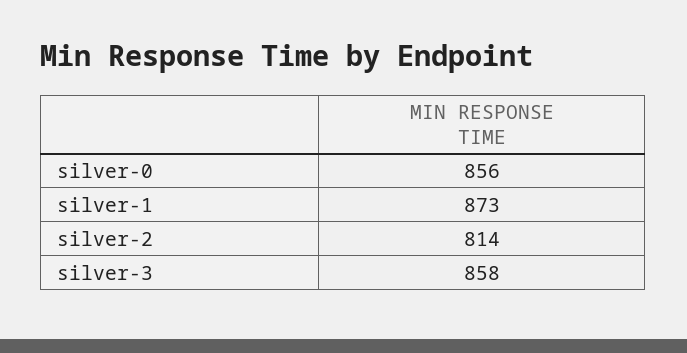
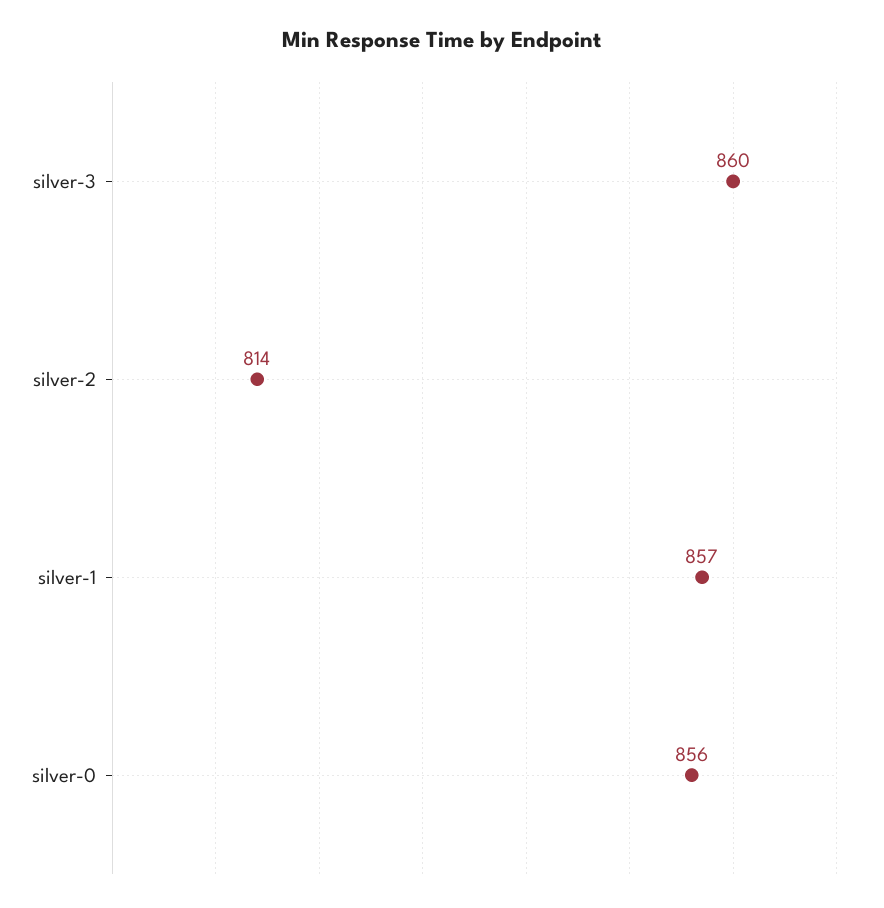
  {
    "silver-0": 856,
-   "silver-1": 873,
+   "silver-1": 857,
    "silver-2": 814,
-   "silver-3": 858
+   "silver-3": 860
  }

